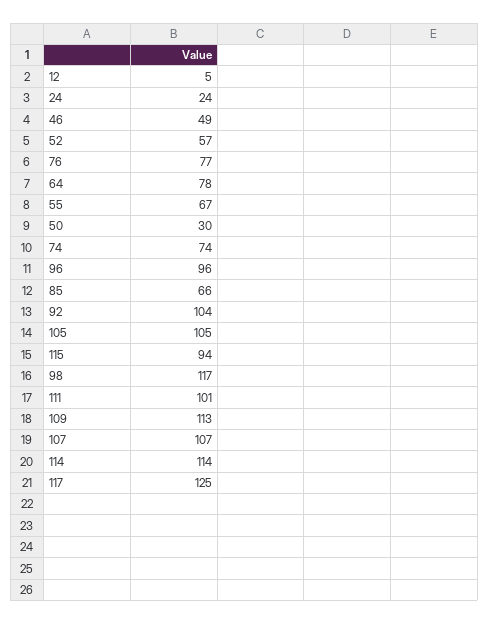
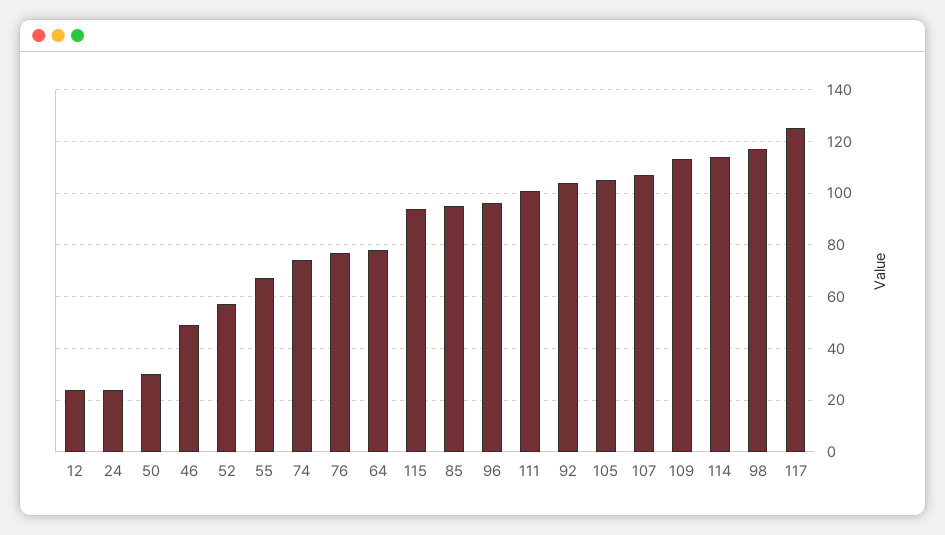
  {
-   "12": 5,
+   "12": 25,
    "24": 24,
    "46": 49,
    "52": 57,
    "76": 77,
    "64": 78,
    "55": 67,
    "50": 30,
    "74": 74,
    "96": 96,
-   "85": 66,
+   "85": 95,
    "92": 104,
    "105": 105,
    "115": 94,
    "98": 117,
    "111": 101,
    "109": 113,
    "107": 107,
    "114": 114,
    "117": 125
  }

